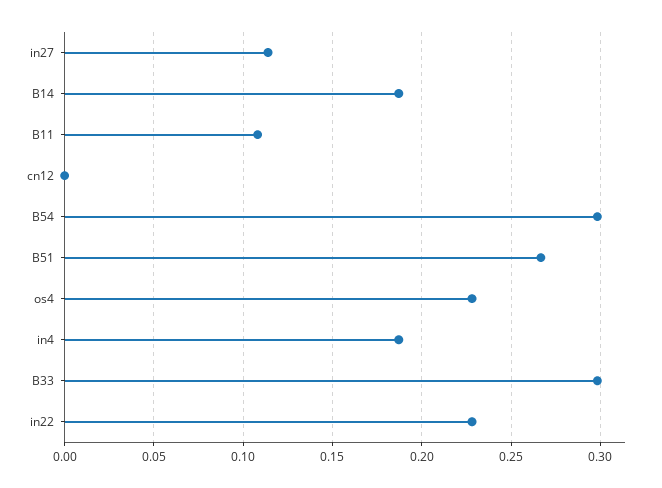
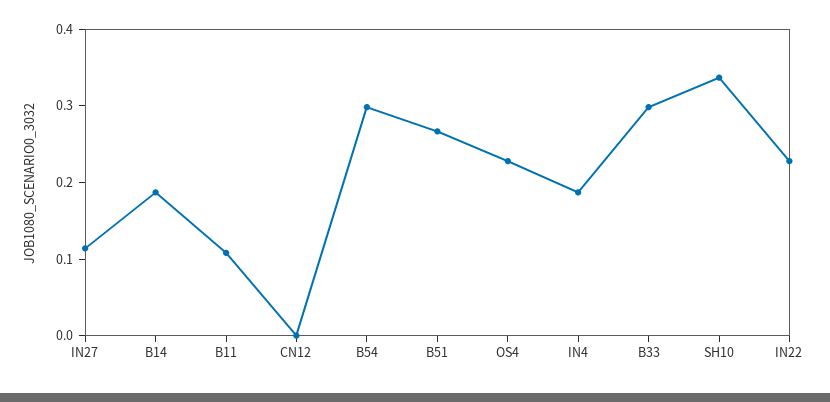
  {
    "in27": 0.115,
    "B14": 0.185,
    "B11": 0.11,
    "cn12": 0,
    "B54": 0.3,
    "B51": 0.265,
    "os4": 0.23,
    "in4": 0.185,
    "B33": 0.3,
-   "in22": 0.23
+   "in22": 0.23,
+   "SH10": 0.34
  }

